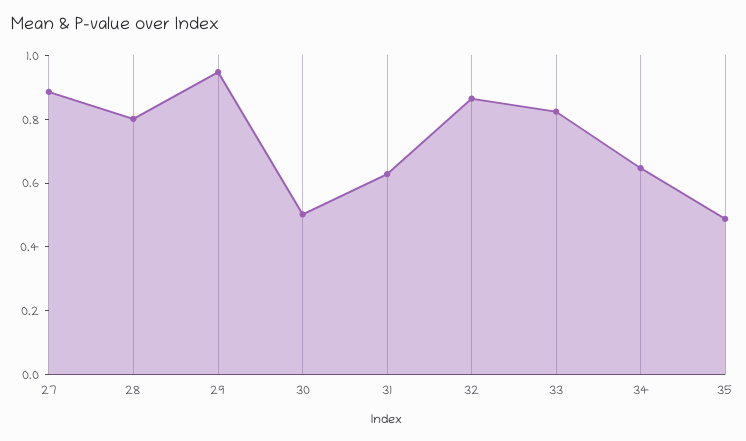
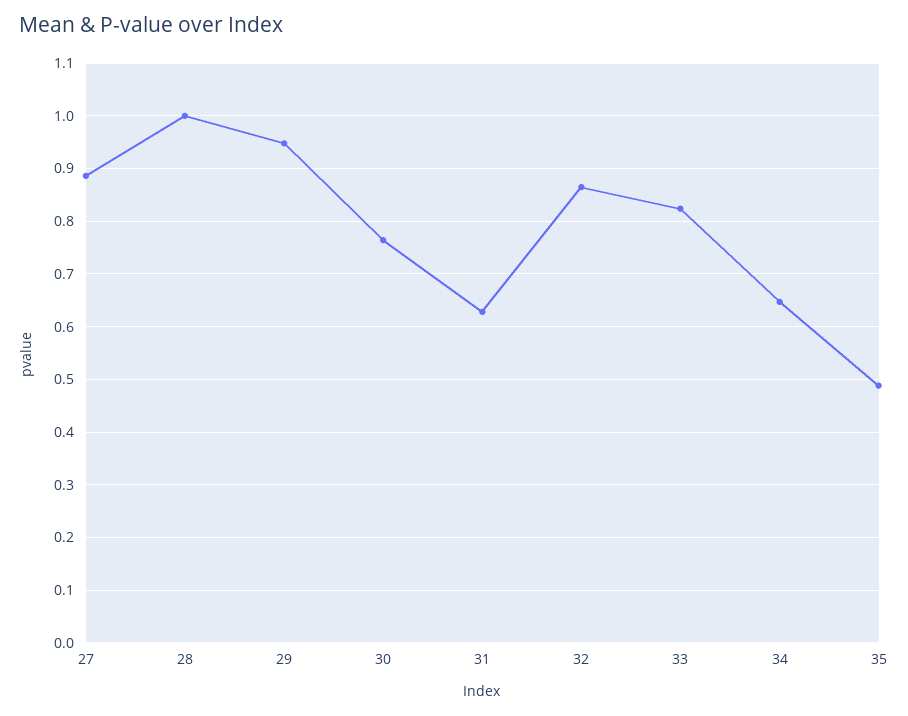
  {
    "27": 0.88,
-   "28": 0.8,
+   "28": 1,
    "29": 0.94,
-   "30": 0.5,
+   "30": 0.76,
    "31": 0.62,
    "32": 0.86,
    "33": 0.82,
    "34": 0.64,
    "35": 0.48
  }

